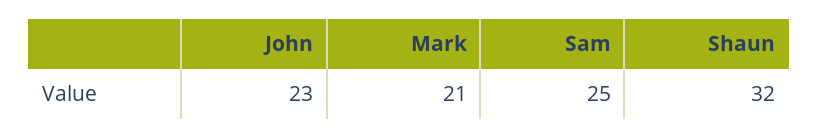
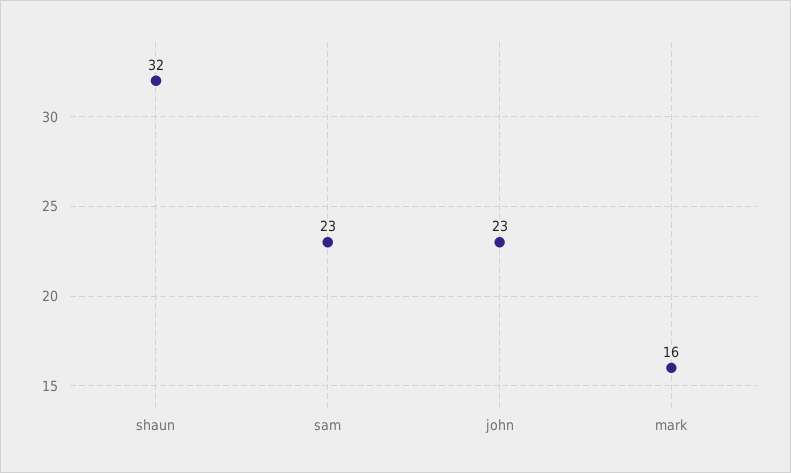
  {
    "John": 23,
-   "Mark": 21,
+   "Mark": 16,
-   "Sam": 25,
+   "Sam": 23,
    "Shaun": 32
  }

